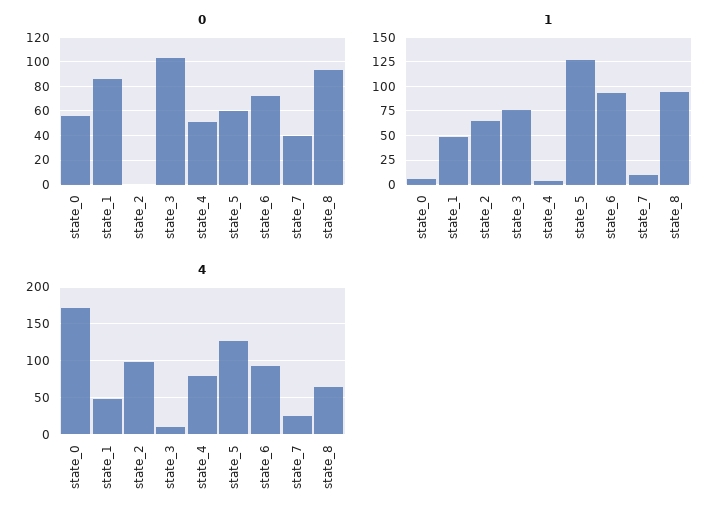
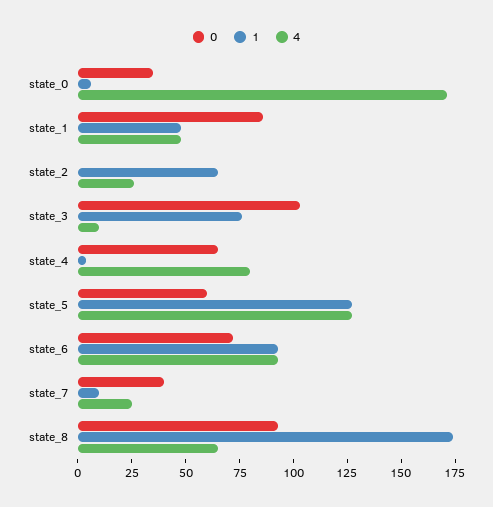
  {
    "0": {
-     "state_0": 55,
+     "state_0": 35,
      "state_1": 85,
      "state_2": 0,
      "state_3": 105,
-     "state_4": 50,
+     "state_4": 65,
      "state_5": 60,
      "state_6": 70,
      "state_7": 40,
      "state_8": 95
    },
    "1": {
      "state_0": 5,
      "state_1": 50,
      "state_2": 65,
      "state_3": 75,
      "state_4": 5,
      "state_5": 125,
      "state_6": 95,
      "state_7": 10,
-     "state_8": 100
+     "state_8": 175
    },
    "4": {
      "state_0": 170,
      "state_1": 50,
-     "state_2": 100,
+     "state_2": 25,
      "state_3": 10,
      "state_4": 80,
      "state_5": 125,
      "state_6": 95,
      "state_7": 25,
      "state_8": 65
    }
  }

